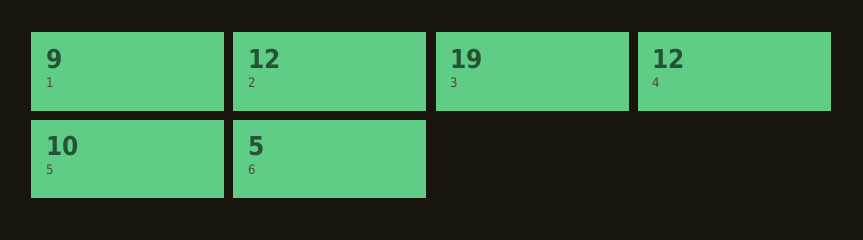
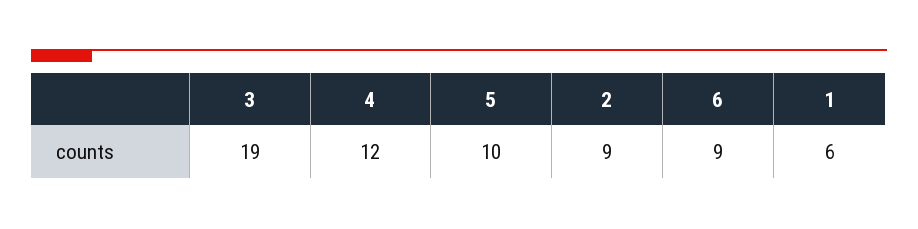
  {
-   "1": 9,
+   "1": 6,
-   "2": 12,
+   "2": 9,
    "3": 19,
    "4": 12,
    "5": 10,
-   "6": 5
+   "6": 9
  }

